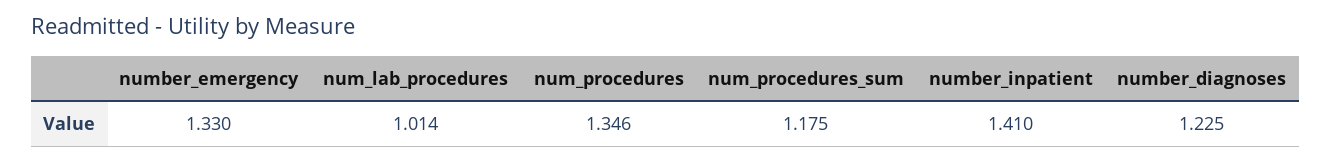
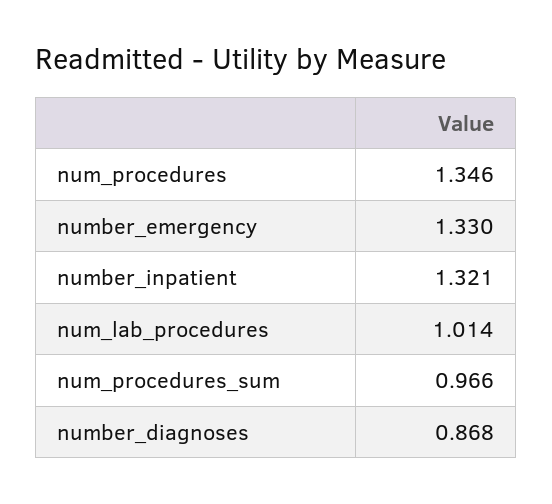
  {
    "number_emergency": 1.33,
    "num_lab_procedures": 1.014,
    "num_procedures": 1.346,
-   "num_procedures_sum": 1.175,
+   "num_procedures_sum": 0.966,
-   "number_inpatient": 1.41,
+   "number_inpatient": 1.321,
-   "number_diagnoses": 1.225
+   "number_diagnoses": 0.868
  }

